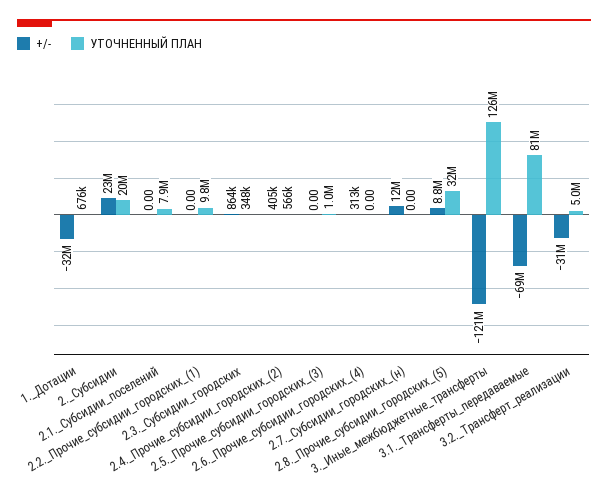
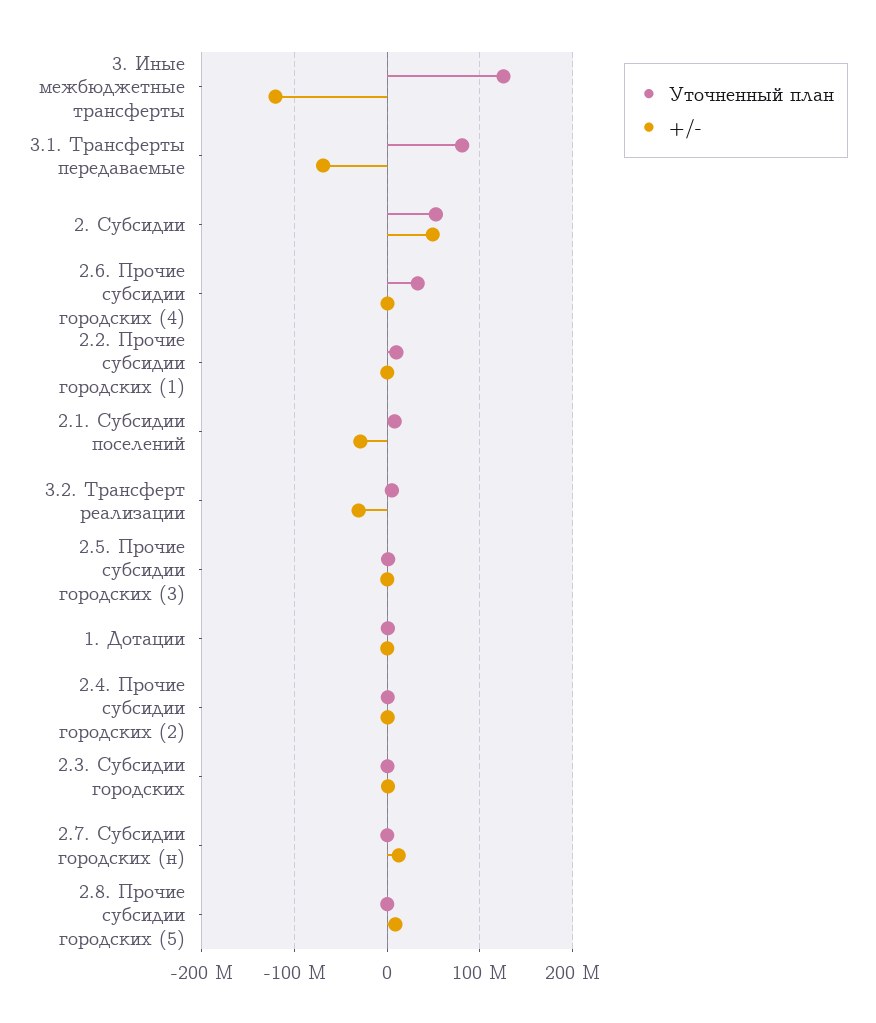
  {
    "+/-": {
-     "1._Дотации": -32000000,
+     "1._Дотации": 0,
-     "2._Субсидии": 23000000,
+     "2._Субсидии": 50000000,
-     "2.1._Субсидии_поселений": 0,
+     "2.1._Субсидии_поселений": -30000000,
      "2.2._Прочие_субсидии_городских_(1)": 0,
      "2.3._Субсидии_городских": 864000,
      "2.4._Прочие_субсидии_городских_(2)": 405000,
      "2.5._Прочие_субсидии_городских_(3)": 0,
      "2.6._Прочие_субсидии_городских_(4)": 313000,
      "2.7._Субсидии_городских_(н)": 12000000,
      "2.8._Прочие_субсидии_городских_(5)": 8800000,
      "3._Иные_межбюджетные_трансферты": -121000000,
      "3.1._Трансферты_передаваемые": -69000000,
      "3.2._Трансферт_реализации": -31000000
    },
    "УТОЧНЕННЫЙ ПЛАН": {
      "1._Дотации": 676000,
-     "2._Субсидии": 20000000,
+     "2._Субсидии": 50000000,
      "2.1._Субсидии_поселений": 7900000,
      "2.2._Прочие_субсидии_городских_(1)": 9800000,
      "2.3._Субсидии_городских": 348000,
      "2.4._Прочие_субсидии_городских_(2)": 566000,
      "2.5._Прочие_субсидии_городских_(3)": 1000000,
-     "2.6._Прочие_субсидии_городских_(4)": 0,
+     "2.6._Прочие_субсидии_городских_(4)": 30000000,
      "2.7._Субсидии_городских_(н)": 0,
-     "2.8._Прочие_субсидии_городских_(5)": 32000000,
+     "2.8._Прочие_субсидии_городских_(5)": 0,
      "3._Иные_межбюджетные_трансферты": 126000000,
      "3.1._Трансферты_передаваемые": 81000000,
      "3.2._Трансферт_реализации": 5000000
    }
  }

